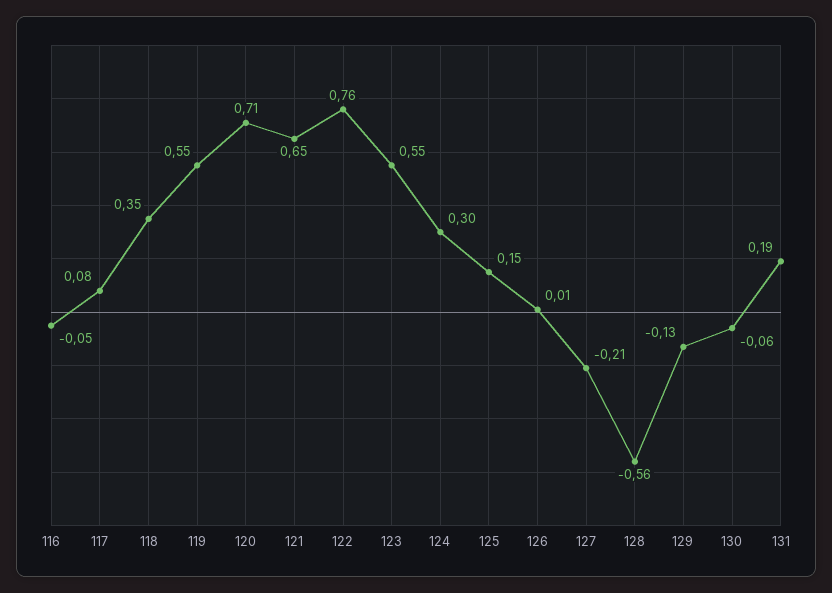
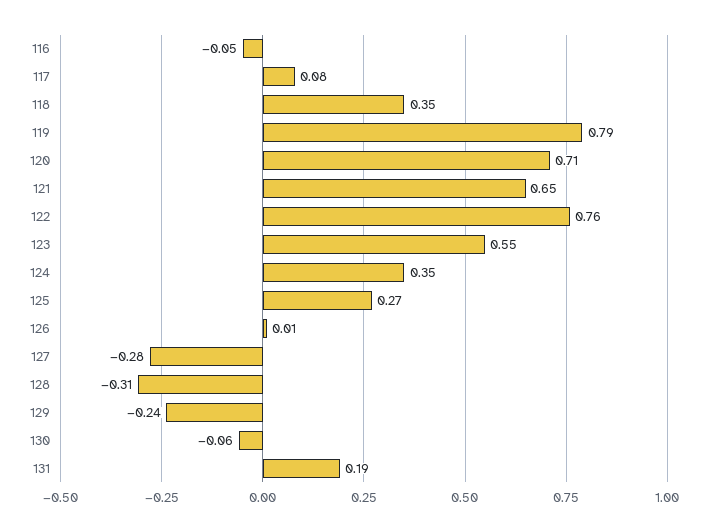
  {
    "116": -0.05,
    "117": 0.08,
    "118": 0.35,
-   "119": 0.55,
+   "119": 0.79,
    "120": 0.71,
    "121": 0.65,
    "122": 0.76,
    "123": 0.55,
-   "124": 0.3,
+   "124": 0.35,
-   "125": 0.15,
+   "125": 0.27,
    "126": 0.01,
-   "127": -0.21,
+   "127": -0.28,
-   "128": -0.56,
+   "128": -0.31,
-   "129": -0.13,
+   "129": -0.24,
    "130": -0.06,
    "131": 0.19
  }

